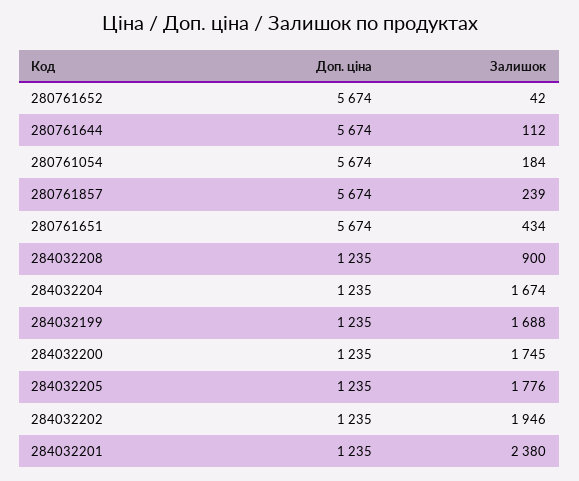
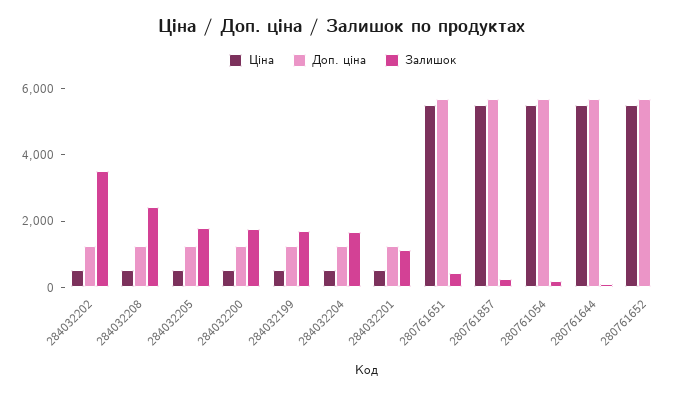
  {
    "Доп. ціна": {
      "280761652": 5674,
      "280761644": 5674,
      "280761054": 5674,
      "280761857": 5674,
      "280761651": 5674,
      "284032208": 1235,
      "284032204": 1235,
      "284032199": 1235,
      "284032200": 1235,
      "284032205": 1235,
      "284032202": 1235,
      "284032201": 1235
    },
    "Залишок": {
      "280761652": 42,
      "280761644": 112,
      "280761054": 184,
      "280761857": 239,
      "280761651": 434,
-     "284032208": 900,
+     "284032208": 2500,
      "284032204": 1674,
      "284032199": 1688,
      "284032200": 1745,
      "284032205": 1776,
-     "284032202": 1946,
+     "284032202": 3500,
-     "284032201": 2380
+     "284032201": 1000
-   }
+   },
+   "Ціна": {
+     "284032202": 500,
+     "284032208": 500,
+     "284032205": 500,
+     "284032200": 500,
+     "284032199": 500,
+     "284032204": 500,
+     "284032201": 500,
+     "280761651": 5500,
+     "280761857": 5500,
+     "280761054": 5500,
+     "280761644": 5500,
+     "280761652": 5500
+   }
  }

